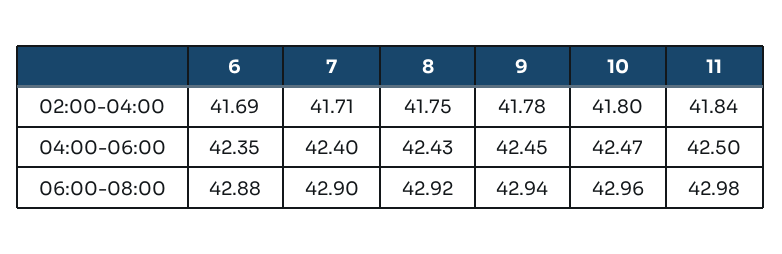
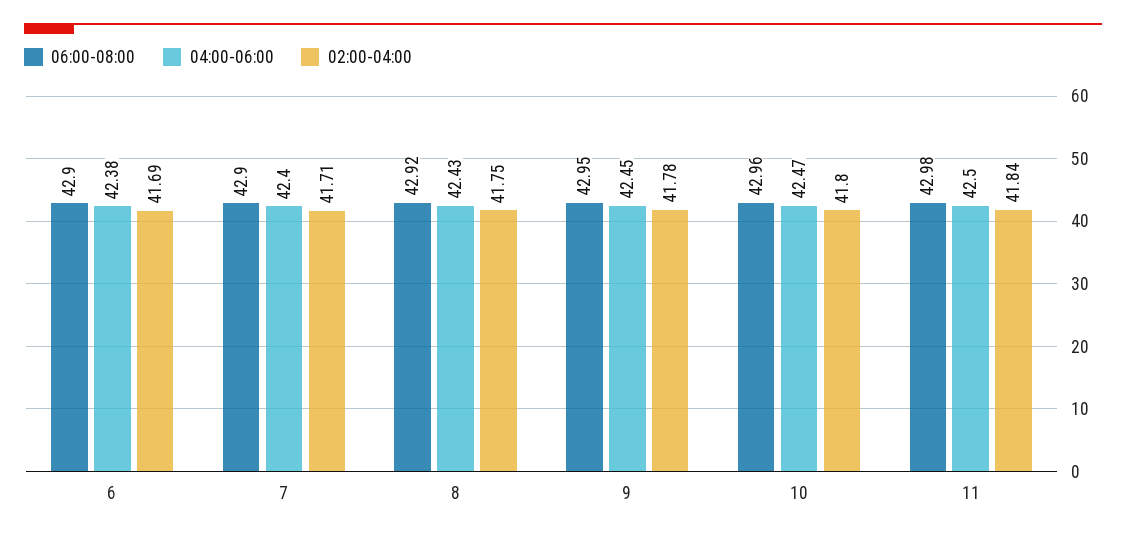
  {
    "02:00-04:00": {
      "6": 41.69,
      "7": 41.71,
      "8": 41.75,
      "9": 41.78,
      "10": 41.8,
      "11": 41.84
    },
    "04:00-06:00": {
-     "6": 42.35,
+     "6": 42.38,
      "7": 42.4,
      "8": 42.43,
      "9": 42.45,
      "10": 42.47,
      "11": 42.5
    },
    "06:00-08:00": {
-     "6": 42.88,
+     "6": 42.9,
      "7": 42.9,
      "8": 42.92,
-     "9": 42.94,
+     "9": 42.95,
      "10": 42.96,
      "11": 42.98
    }
  }

